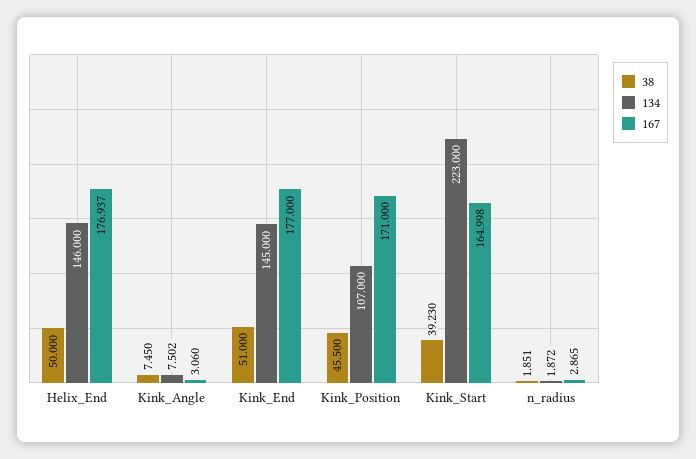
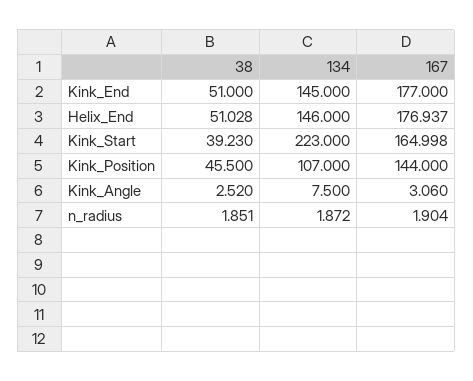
  {
    "38": {
-     "Helix_End": 50,
+     "Helix_End": 51.028,
-     "Kink_Angle": 7.45,
+     "Kink_Angle": 2.52,
      "Kink_End": 51,
      "Kink_Position": 45.5,
      "Kink_Start": 39.23,
      "n_radius": 1.851
    },
    "134": {
      "Helix_End": 146,
-     "Kink_Angle": 7.502,
+     "Kink_Angle": 7.5,
      "Kink_End": 145,
      "Kink_Position": 107,
      "Kink_Start": 223,
      "n_radius": 1.872
    },
    "167": {
      "Helix_End": 176.937,
      "Kink_Angle": 3.06,
      "Kink_End": 177,
-     "Kink_Position": 171,
+     "Kink_Position": 144,
      "Kink_Start": 164.998,
-     "n_radius": 2.865
+     "n_radius": 1.904
    }
  }

